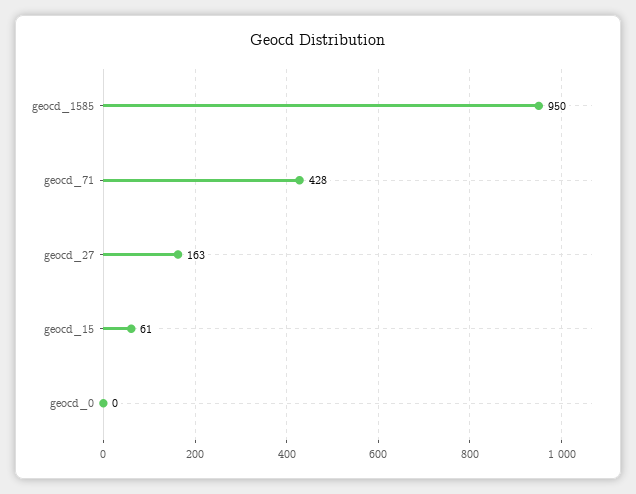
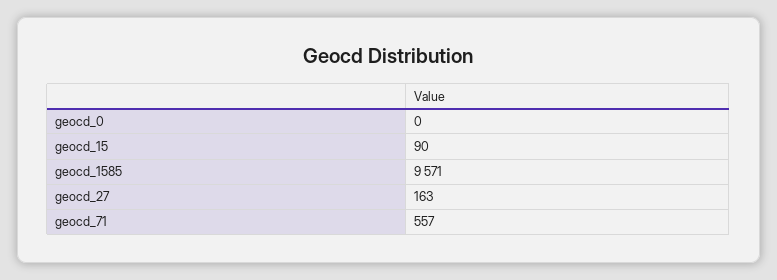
  {
-   "geocd_1585": 950,
+   "geocd_1585": 9571,
-   "geocd_71": 428,
+   "geocd_71": 557,
    "geocd_27": 163,
-   "geocd_15": 61,
+   "geocd_15": 90,
    "geocd_0": 0
  }

